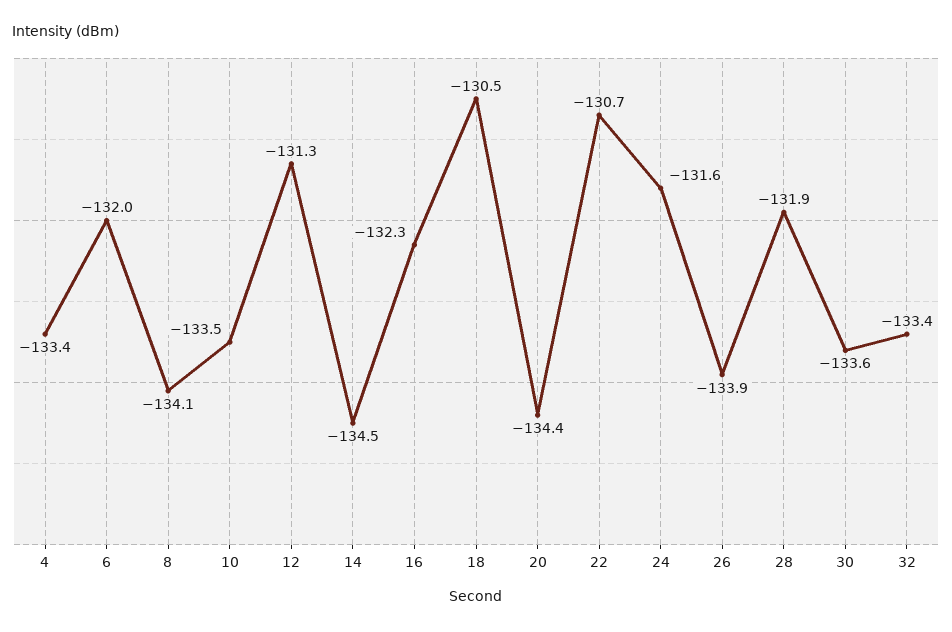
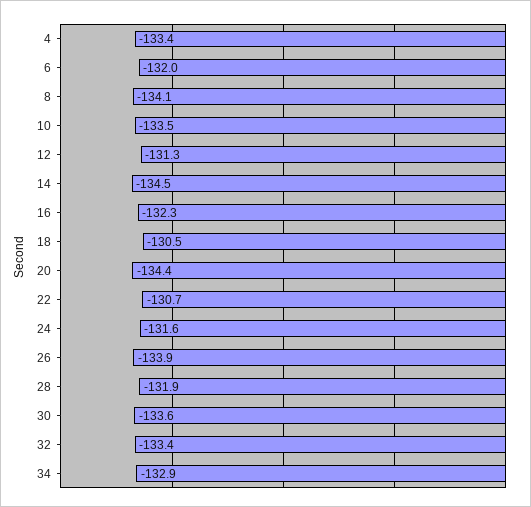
  {
    "4": -133.4,
    "6": -132,
    "8": -134.1,
    "10": -133.5,
    "12": -131.3,
    "14": -134.5,
    "16": -132.3,
    "18": -130.5,
    "20": -134.4,
    "22": -130.7,
    "24": -131.6,
    "26": -133.9,
    "28": -131.9,
    "30": -133.6,
-   "32": -133.4
+   "32": -133.4,
+   "34": -132.9
  }

